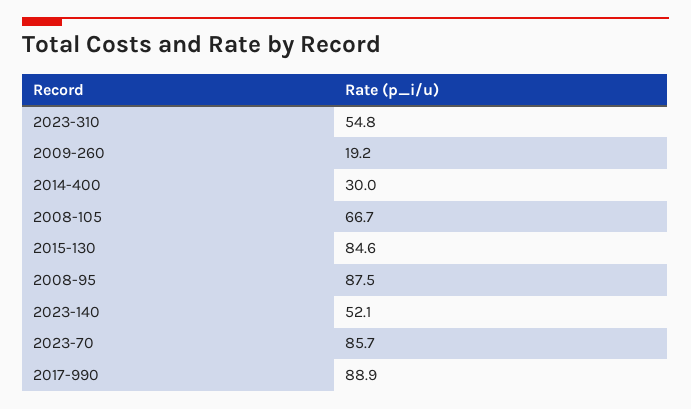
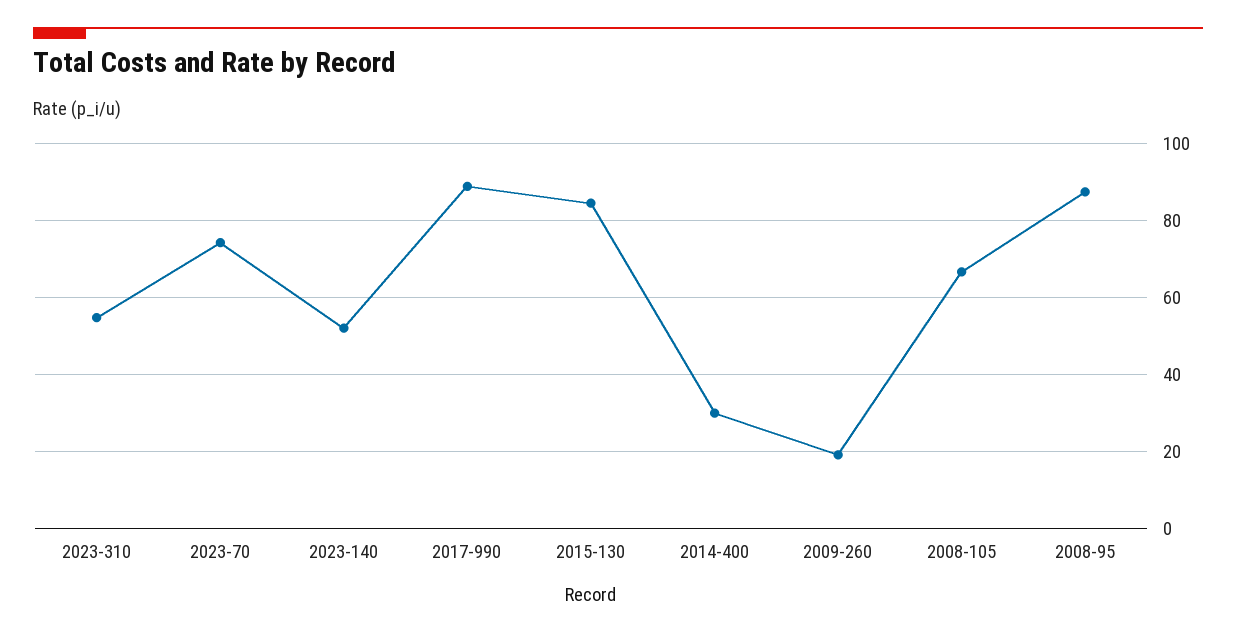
  {
    "2023-310": 54.8,
    "2009-260": 19.2,
    "2014-400": 30,
    "2008-105": 66.7,
    "2015-130": 84.6,
    "2008-95": 87.5,
    "2023-140": 52.1,
-   "2023-70": 85.7,
+   "2023-70": 74,
    "2017-990": 88.9
  }

